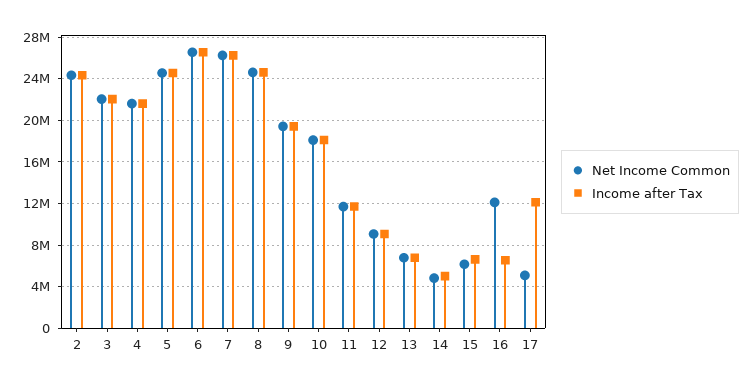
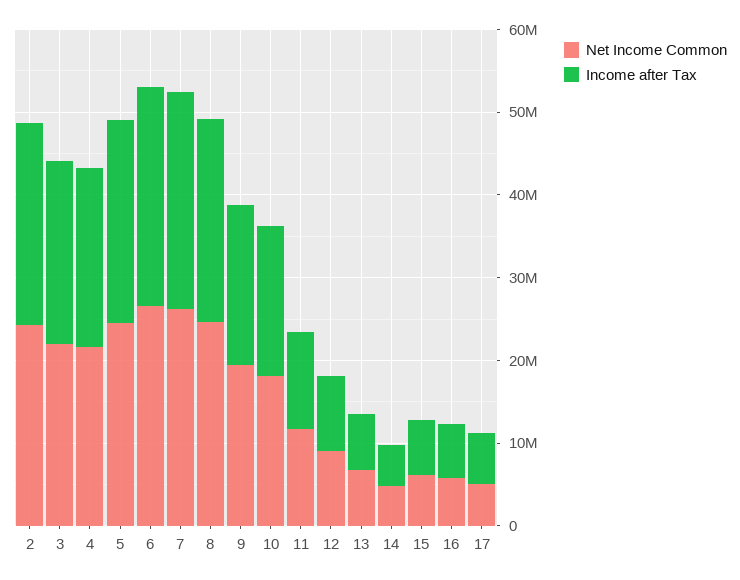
  {
    "Net Income Common": {
      "2": 24000000,
      "3": 22000000,
      "4": 22000000,
      "5": 25000000,
      "6": 27000000,
      "7": 26000000,
      "8": 25000000,
      "9": 19000000,
      "10": 18000000,
      "11": 12000000,
      "12": 9000000,
      "13": 7000000,
      "14": 5000000,
      "15": 6000000,
-     "16": 12000000,
+     "16": 6000000,
      "17": 5000000
    },
    "Income after Tax": {
      "2": 24000000,
      "3": 22000000,
      "4": 22000000,
      "5": 25000000,
      "6": 27000000,
      "7": 26000000,
      "8": 25000000,
      "9": 19000000,
      "10": 18000000,
      "11": 12000000,
      "12": 9000000,
      "13": 7000000,
      "14": 5000000,
      "15": 7000000,
      "16": 7000000,
-     "17": 12000000
+     "17": 6000000
    }
  }

